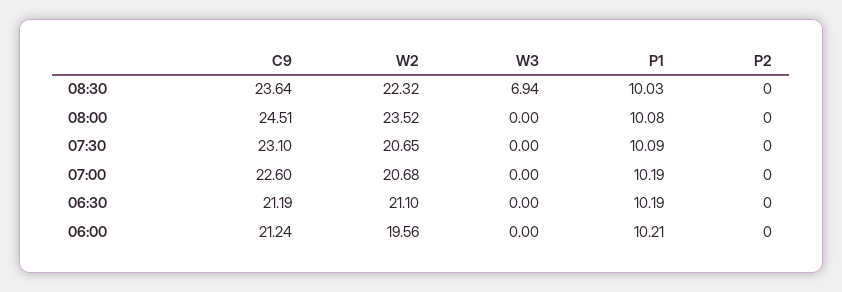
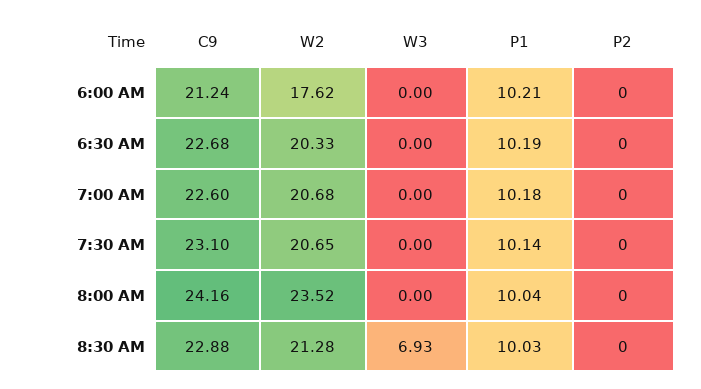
  {
    "C9": {
-     "08:30": 23.64,
+     "08:30": 22.88,
-     "08:00": 24.51,
+     "08:00": 24.16,
      "07:30": 23.1,
      "07:00": 22.6,
-     "06:30": 21.19,
+     "06:30": 22.68,
      "06:00": 21.24
    },
    "W2": {
-     "08:30": 22.32,
+     "08:30": 21.28,
      "08:00": 23.52,
      "07:30": 20.65,
      "07:00": 20.68,
-     "06:30": 21.1,
+     "06:30": 20.33,
-     "06:00": 19.56
+     "06:00": 17.62
    },
    "W3": {
-     "08:30": 6.94,
+     "08:30": 6.93,
      "08:00": 0,
      "07:30": 0,
      "07:00": 0,
      "06:30": 0,
      "06:00": 0
    },
    "P1": {
      "08:30": 10.03,
-     "08:00": 10.08,
+     "08:00": 10.04,
-     "07:30": 10.09,
+     "07:30": 10.14,
-     "07:00": 10.19,
+     "07:00": 10.18,
      "06:30": 10.19,
      "06:00": 10.21
    },
    "P2": {
      "08:30": 0,
      "08:00": 0,
      "07:30": 0,
      "07:00": 0,
      "06:30": 0,
      "06:00": 0
    }
  }

